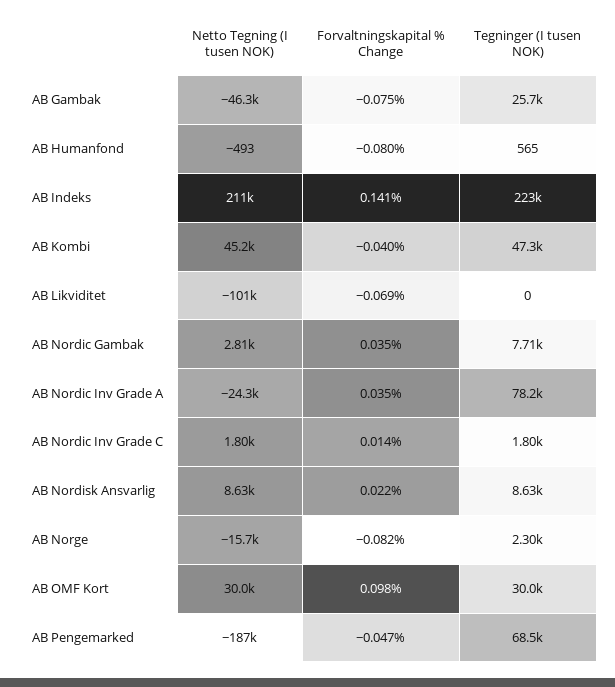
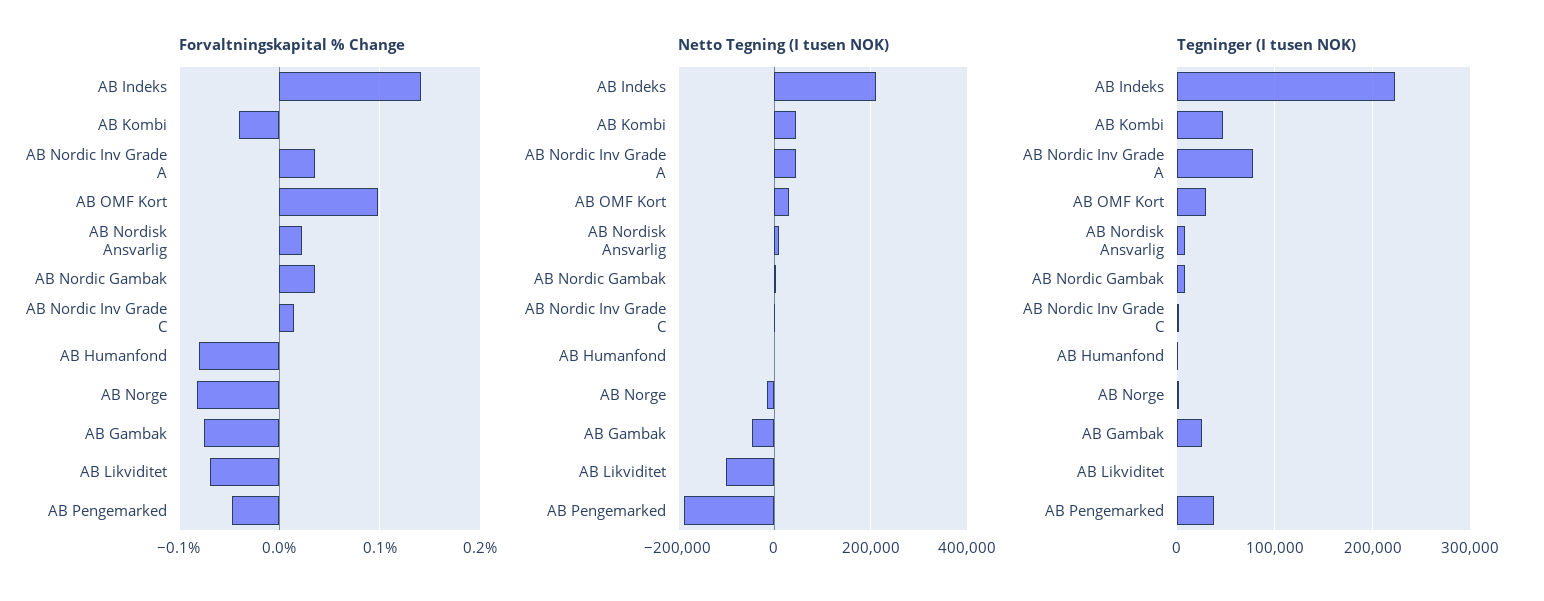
  {
    "Netto Tegning (I tusen NOK)": {
      "AB Gambak": -46300,
      "AB Humanfond": -493,
      "AB Indeks": 211000,
      "AB Kombi": 45200,
      "AB Likviditet": -101000,
      "AB Nordic Gambak": 2810,
-     "AB Nordic Inv Grade A": -24300,
+     "AB Nordic Inv Grade A": 40000,
      "AB Nordic Inv Grade C": 1800,
      "AB Nordisk Ansvarlig": 8630,
      "AB Norge": -15700,
      "AB OMF Kort": 30000,
      "AB Pengemarked": -187000
    },
    "Forvaltningskapital % Change": {
      "AB Gambak": -0.075,
      "AB Humanfond": -0.08,
      "AB Indeks": 0.141,
      "AB Kombi": -0.04,
      "AB Likviditet": -0.069,
      "AB Nordic Gambak": 0.035,
      "AB Nordic Inv Grade A": 0.035,
      "AB Nordic Inv Grade C": 0.014,
      "AB Nordisk Ansvarlig": 0.022,
      "AB Norge": -0.082,
      "AB OMF Kort": 0.098,
      "AB Pengemarked": -0.047
    },
    "Tegninger (I tusen NOK)": {
      "AB Gambak": 25700,
      "AB Humanfond": 565,
      "AB Indeks": 223000,
      "AB Kombi": 47300,
      "AB Likviditet": 0,
      "AB Nordic Gambak": 7710,
      "AB Nordic Inv Grade A": 78200,
      "AB Nordic Inv Grade C": 1800,
      "AB Nordisk Ansvarlig": 8630,
      "AB Norge": 2300,
      "AB OMF Kort": 30000,
-     "AB Pengemarked": 68500
+     "AB Pengemarked": 40000
    }
  }

